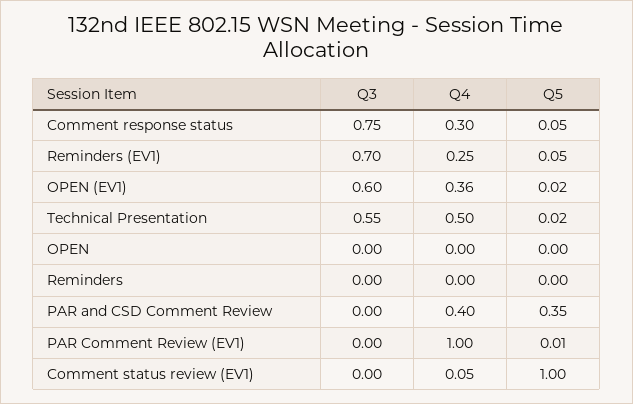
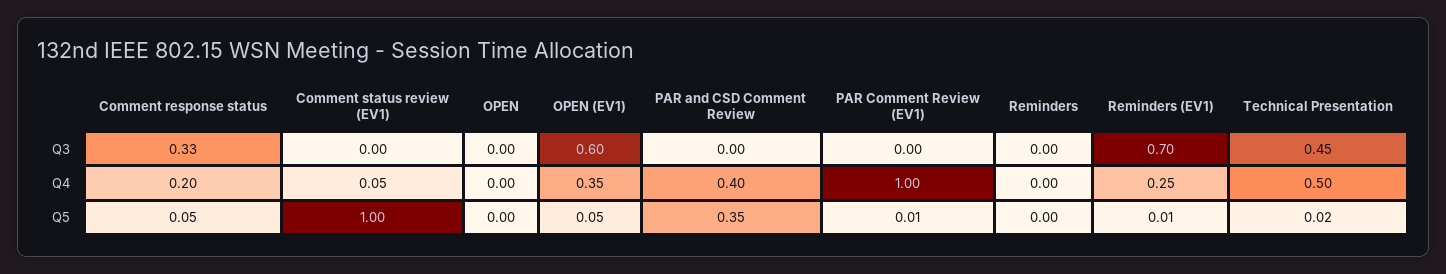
  {
    "Q3": {
-     "Comment response status": 0.75,
+     "Comment response status": 0.33,
      "Reminders (EV1)": 0.7,
      "OPEN (EV1)": 0.6,
-     "Technical Presentation": 0.55,
+     "Technical Presentation": 0.45,
      "OPEN": 0,
      "Reminders": 0,
      "PAR and CSD Comment Review": 0,
      "PAR Comment Review (EV1)": 0,
      "Comment status review (EV1)": 0
    },
    "Q4": {
-     "Comment response status": 0.3,
+     "Comment response status": 0.2,
      "Reminders (EV1)": 0.25,
-     "OPEN (EV1)": 0.36,
+     "OPEN (EV1)": 0.35,
      "Technical Presentation": 0.5,
      "OPEN": 0,
      "Reminders": 0,
      "PAR and CSD Comment Review": 0.4,
      "PAR Comment Review (EV1)": 1,
      "Comment status review (EV1)": 0.05
    },
    "Q5": {
      "Comment response status": 0.05,
-     "Reminders (EV1)": 0.05,
+     "Reminders (EV1)": 0.01,
-     "OPEN (EV1)": 0.02,
+     "OPEN (EV1)": 0.05,
      "Technical Presentation": 0.02,
      "OPEN": 0,
      "Reminders": 0,
      "PAR and CSD Comment Review": 0.35,
      "PAR Comment Review (EV1)": 0.01,
      "Comment status review (EV1)": 1
    }
  }

